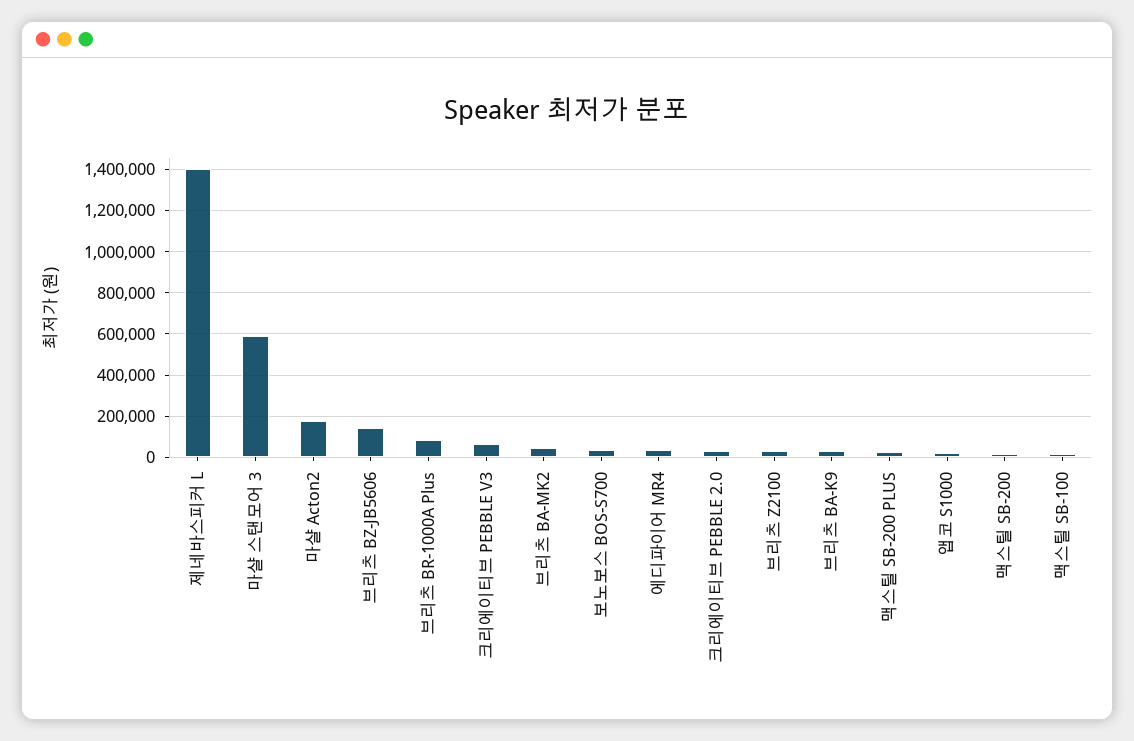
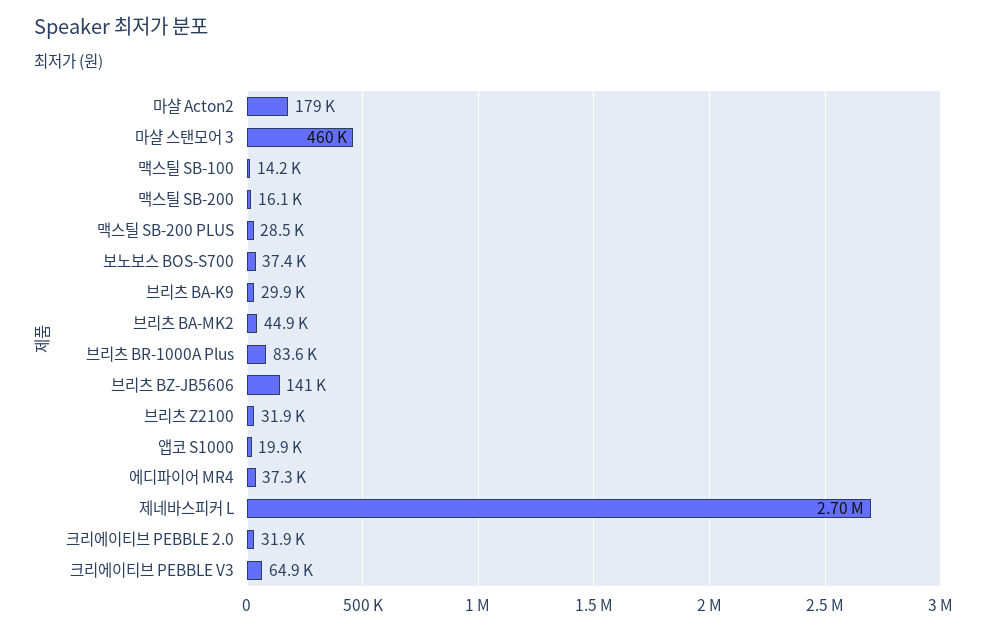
  {
-   "제네바스피커 L": 1400000,
+   "제네바스피커 L": 2700000,
-   "마샬 스탠모어 3": 600000,
+   "마샬 스탠모어 3": 460000,
    "마샬 Acton2": 179000,
    "브리츠 BZ-JB5606": 141000,
    "브리츠 BR-1000A Plus": 83600,
    "크리에이티브 PEBBLE V3": 64900,
    "브리츠 BA-MK2": 44900,
    "보노보스 BOS-S700": 37400,
    "에디파이어 MR4": 37300,
    "크리에이티브 PEBBLE 2.0": 31900,
    "브리츠 Z2100": 31900,
    "브리츠 BA-K9": 29900,
    "맥스틸 SB-200 PLUS": 28500,
    "앱코 S1000": 19900,
    "맥스틸 SB-200": 16100,
    "맥스틸 SB-100": 14200
  }

